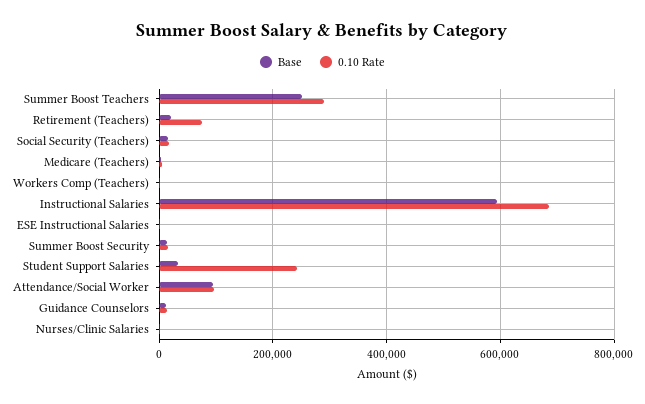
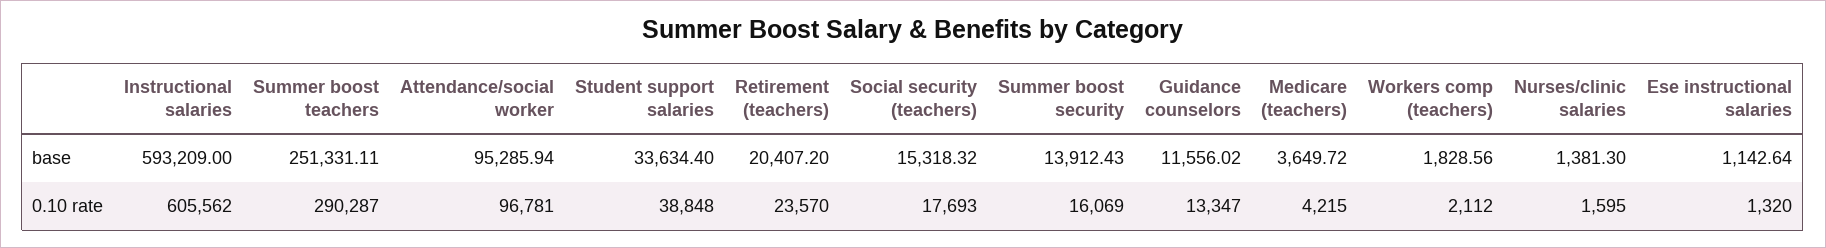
  {
    "Base": {
      "Summer Boost Teachers": 251331.11,
      "Retirement (Teachers)": 20407.2,
      "Social Security (Teachers)": 15318.32,
      "Medicare (Teachers)": 3649.72,
      "Workers Comp (Teachers)": 1828.56,
      "Instructional Salaries": 593209,
      "ESE Instructional Salaries": 1142.64,
      "Summer Boost Security": 13912.43,
      "Student Support Salaries": 33634.4,
      "Attendance/Social Worker": 95285.94,
      "Guidance Counselors": 11556.02,
      "Nurses/Clinic Salaries": 1381.3
    },
    "0.10 Rate": {
      "Summer Boost Teachers": 290287,
-     "Retirement (Teachers)": 80000,
+     "Retirement (Teachers)": 23570,
      "Social Security (Teachers)": 17693,
      "Medicare (Teachers)": 4215,
      "Workers Comp (Teachers)": 2112,
-     "Instructional Salaries": 680000,
+     "Instructional Salaries": 605562,
      "ESE Instructional Salaries": 1320,
      "Summer Boost Security": 16069,
-     "Student Support Salaries": 240000,
+     "Student Support Salaries": 38848,
      "Attendance/Social Worker": 96781,
      "Guidance Counselors": 13347,
      "Nurses/Clinic Salaries": 1595
    }
  }

